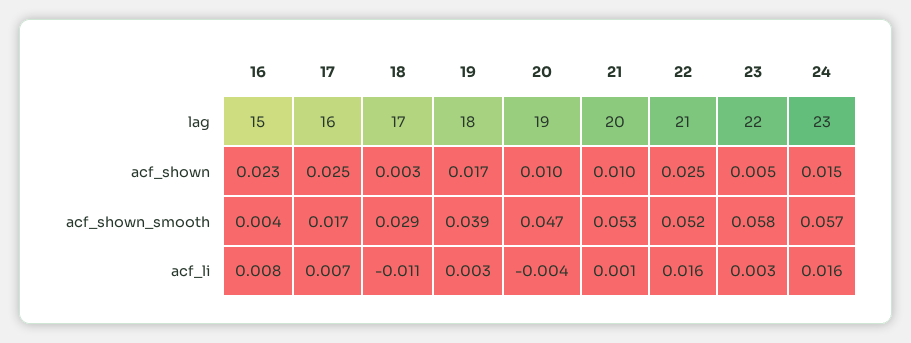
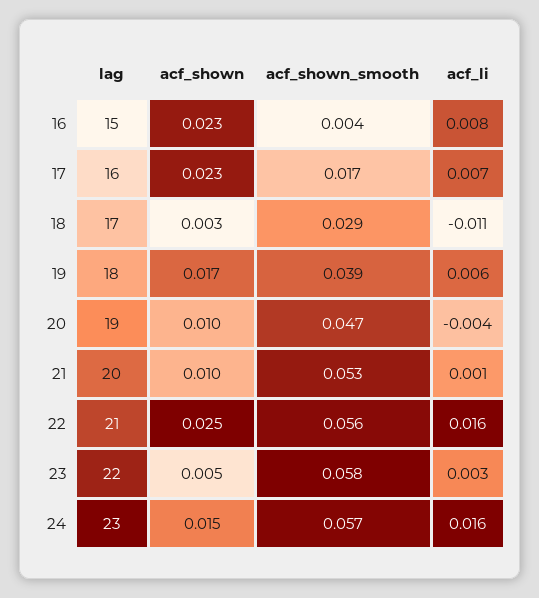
  {
    "16": {
      "lag": 15,
      "acf_shown": 0.023,
      "acf_shown_smooth": 0.004,
      "acf_li": 0.008
    },
    "17": {
      "lag": 16,
-     "acf_shown": 0.025,
+     "acf_shown": 0.023,
      "acf_shown_smooth": 0.017,
      "acf_li": 0.007
    },
    "18": {
      "lag": 17,
      "acf_shown": 0.003,
      "acf_shown_smooth": 0.029,
      "acf_li": -0.011
    },
    "19": {
      "lag": 18,
      "acf_shown": 0.017,
      "acf_shown_smooth": 0.039,
-     "acf_li": 0.003
+     "acf_li": 0.006
    },
    "20": {
      "lag": 19,
      "acf_shown": 0.01,
      "acf_shown_smooth": 0.047,
      "acf_li": -0.004
    },
    "21": {
      "lag": 20,
      "acf_shown": 0.01,
      "acf_shown_smooth": 0.053,
      "acf_li": 0.001
    },
    "22": {
      "lag": 21,
      "acf_shown": 0.025,
-     "acf_shown_smooth": 0.052,
+     "acf_shown_smooth": 0.056,
      "acf_li": 0.016
    },
    "23": {
      "lag": 22,
      "acf_shown": 0.005,
      "acf_shown_smooth": 0.058,
      "acf_li": 0.003
    },
    "24": {
      "lag": 23,
      "acf_shown": 0.015,
      "acf_shown_smooth": 0.057,
      "acf_li": 0.016
    }
  }

